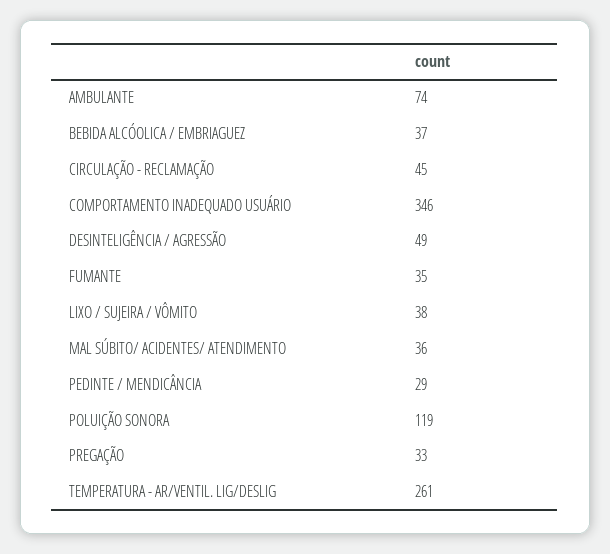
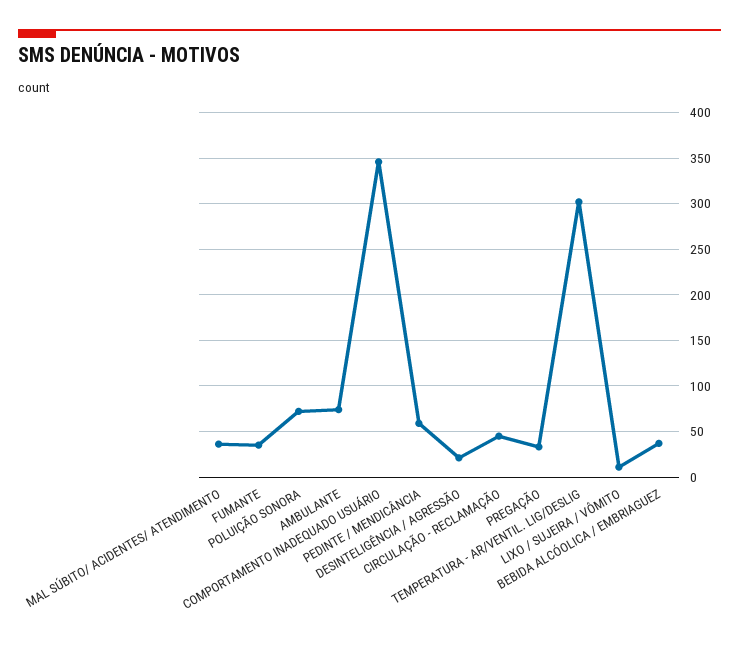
  {
    "AMBULANTE": 74,
    "BEBIDA ALCÓOLICA / EMBRIAGUEZ": 37,
    "CIRCULAÇÃO - RECLAMAÇÃO": 45,
    "COMPORTAMENTO INADEQUADO USUÁRIO": 346,
-   "DESINTELIGÊNCIA / AGRESSÃO": 49,
+   "DESINTELIGÊNCIA / AGRESSÃO": 20,
    "FUMANTE": 35,
-   "LIXO / SUJEIRA / VÔMITO": 38,
+   "LIXO / SUJEIRA / VÔMITO": 10,
    "MAL SÚBITO/ ACIDENTES/ ATENDIMENTO": 36,
-   "PEDINTE / MENDICÂNCIA": 29,
+   "PEDINTE / MENDICÂNCIA": 60,
-   "POLUIÇÃO SONORA": 119,
+   "POLUIÇÃO SONORA": 70,
    "PREGAÇÃO": 33,
-   "TEMPERATURA - AR/VENTIL. LIG/DESLIG": 261
+   "TEMPERATURA - AR/VENTIL. LIG/DESLIG": 300
  }

